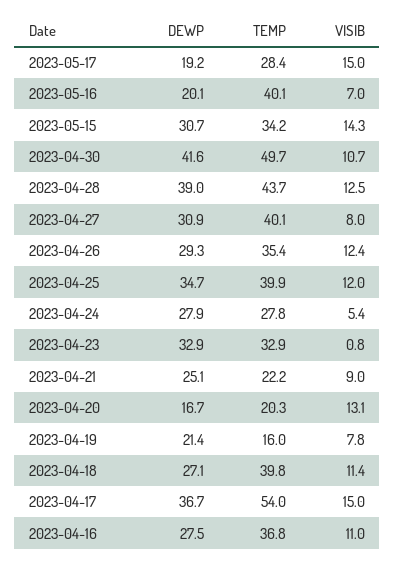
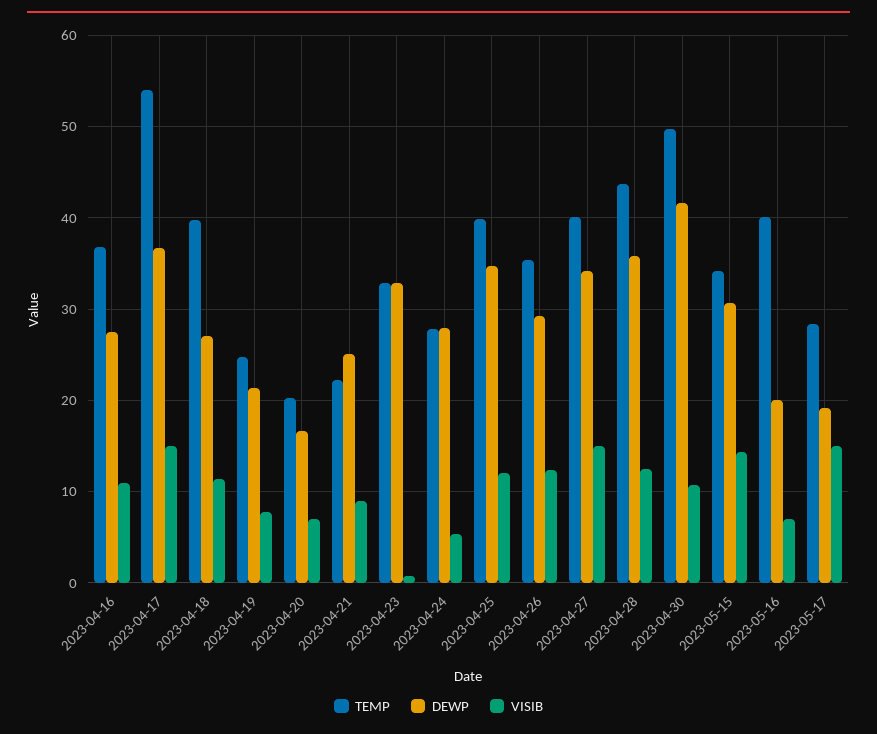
  {
    "DEWP": {
      "2023-05-17": 19.2,
      "2023-05-16": 20.1,
      "2023-05-15": 30.7,
      "2023-04-30": 41.6,
-     "2023-04-28": 39,
+     "2023-04-28": 36,
-     "2023-04-27": 30.9,
+     "2023-04-27": 34,
      "2023-04-26": 29.3,
      "2023-04-25": 34.7,
      "2023-04-24": 27.9,
      "2023-04-23": 32.9,
      "2023-04-21": 25.1,
      "2023-04-20": 16.7,
      "2023-04-19": 21.4,
      "2023-04-18": 27.1,
      "2023-04-17": 36.7,
      "2023-04-16": 27.5
    },
    "TEMP": {
      "2023-05-17": 28.4,
      "2023-05-16": 40.1,
      "2023-05-15": 34.2,
      "2023-04-30": 49.7,
      "2023-04-28": 43.7,
      "2023-04-27": 40.1,
      "2023-04-26": 35.4,
      "2023-04-25": 39.9,
      "2023-04-24": 27.8,
      "2023-04-23": 32.9,
      "2023-04-21": 22.2,
      "2023-04-20": 20.3,
-     "2023-04-19": 16,
+     "2023-04-19": 25,
      "2023-04-18": 39.8,
      "2023-04-17": 54,
      "2023-04-16": 36.8
    },
    "VISIB": {
      "2023-05-17": 15,
      "2023-05-16": 7,
      "2023-05-15": 14.3,
      "2023-04-30": 10.7,
      "2023-04-28": 12.5,
-     "2023-04-27": 8,
+     "2023-04-27": 15,
      "2023-04-26": 12.4,
      "2023-04-25": 12,
      "2023-04-24": 5.4,
      "2023-04-23": 0.8,
      "2023-04-21": 9,
-     "2023-04-20": 13.1,
+     "2023-04-20": 7,
      "2023-04-19": 7.8,
      "2023-04-18": 11.4,
      "2023-04-17": 15,
      "2023-04-16": 11
    }
  }

